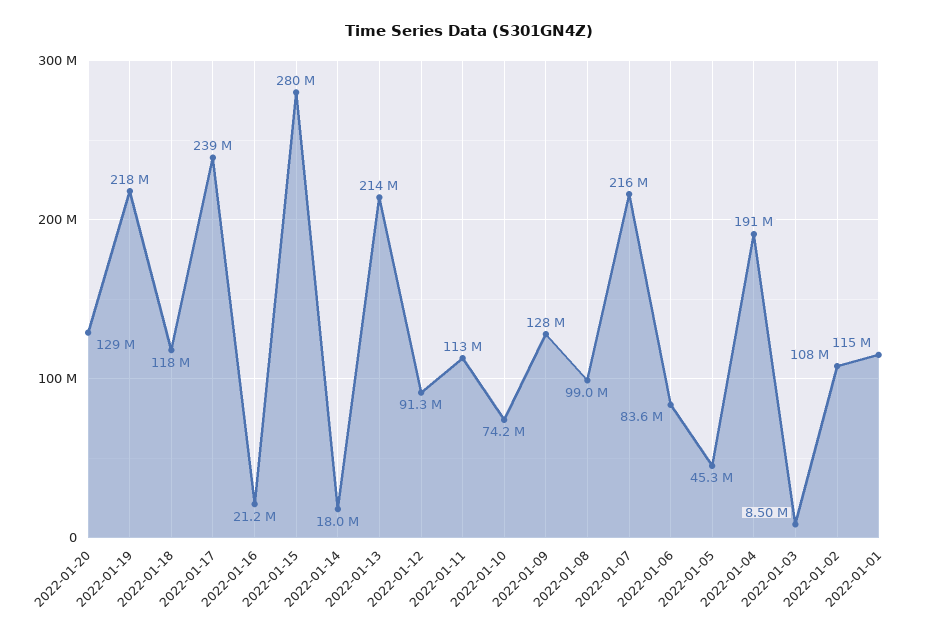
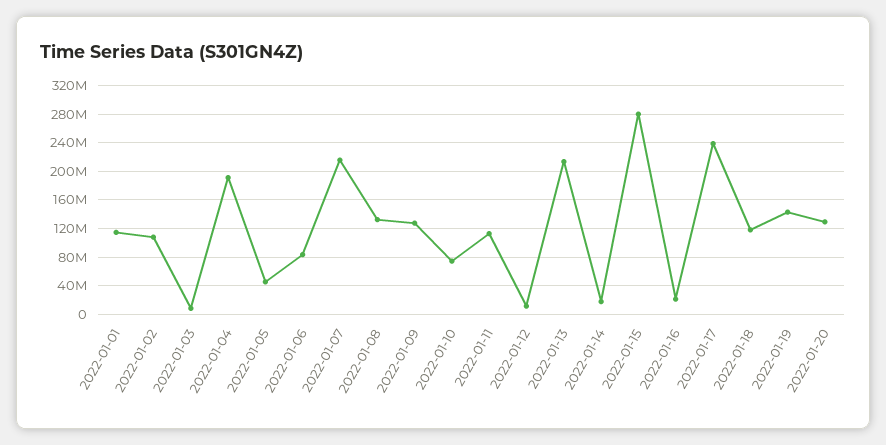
  {
    "2022-01-20": 129000000,
-   "2022-01-19": 218000000,
+   "2022-01-19": 140000000,
    "2022-01-18": 118000000,
    "2022-01-17": 239000000,
    "2022-01-16": 21200000,
    "2022-01-15": 280000000,
    "2022-01-14": 18000000,
    "2022-01-13": 214000000,
-   "2022-01-12": 91300000,
+   "2022-01-12": 10000000,
    "2022-01-11": 113000000,
    "2022-01-10": 74200000,
    "2022-01-09": 128000000,
-   "2022-01-08": 99000000,
+   "2022-01-08": 130000000,
    "2022-01-07": 216000000,
    "2022-01-06": 83600000,
    "2022-01-05": 45300000,
    "2022-01-04": 191000000,
    "2022-01-03": 8500000,
    "2022-01-02": 108000000,
    "2022-01-01": 115000000
  }

